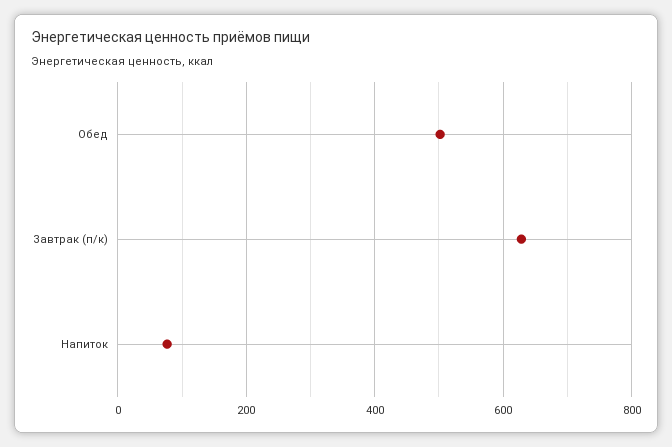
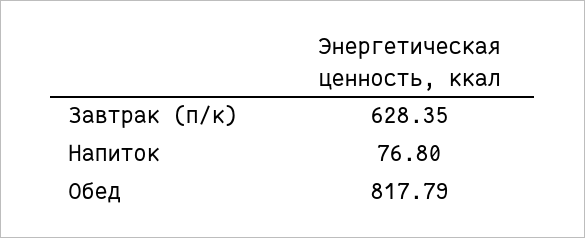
  {
-   "Обед": 500,
+   "Обед": 817.79,
    "Завтрак (п/к)": 628.35,
    "Напиток": 76.8
  }

